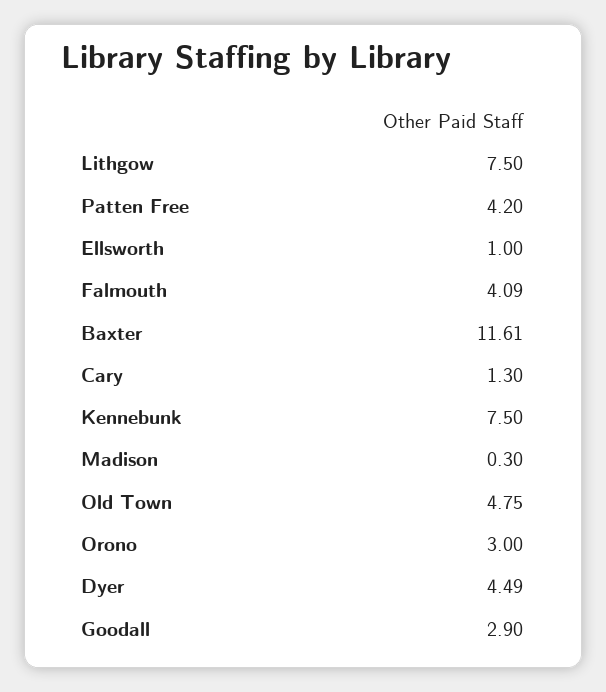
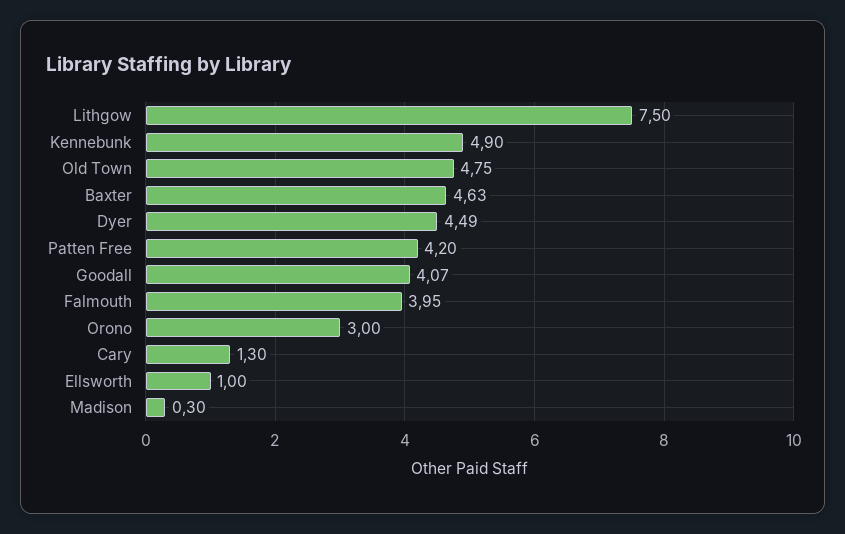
  {
    "Lithgow": 7.5,
    "Patten Free": 4.2,
    "Ellsworth": 1,
-   "Falmouth": 4.09,
+   "Falmouth": 3.95,
-   "Baxter": 11.61,
+   "Baxter": 4.63,
    "Cary": 1.3,
-   "Kennebunk": 7.5,
+   "Kennebunk": 4.9,
    "Madison": 0.3,
    "Old Town": 4.75,
    "Orono": 3,
    "Dyer": 4.49,
-   "Goodall": 2.9
+   "Goodall": 4.07
  }

